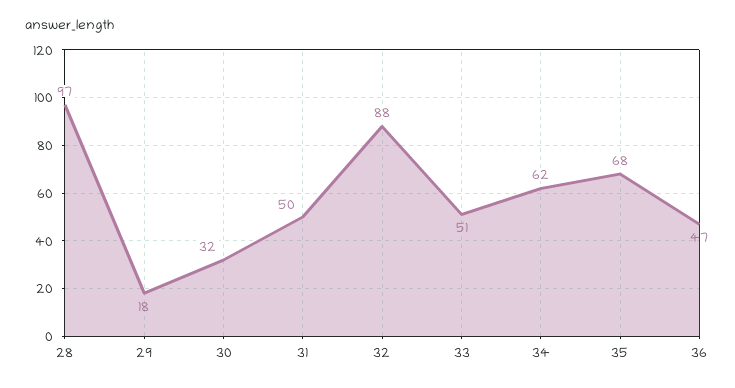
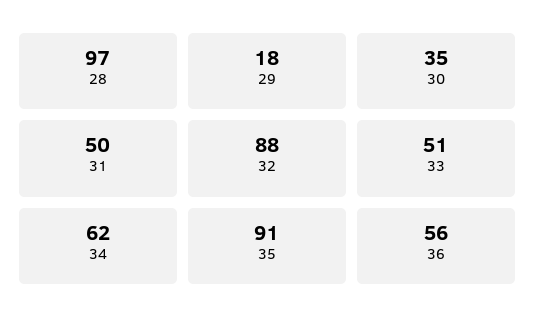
  {
    "28": 97,
    "29": 18,
-   "30": 32,
+   "30": 35,
    "31": 50,
    "32": 88,
    "33": 51,
    "34": 62,
-   "35": 68,
+   "35": 91,
-   "36": 47
+   "36": 56
  }

